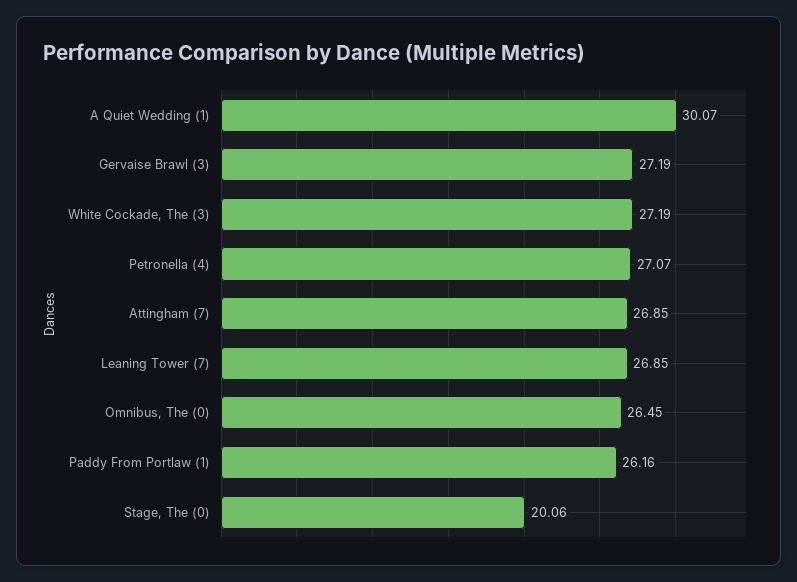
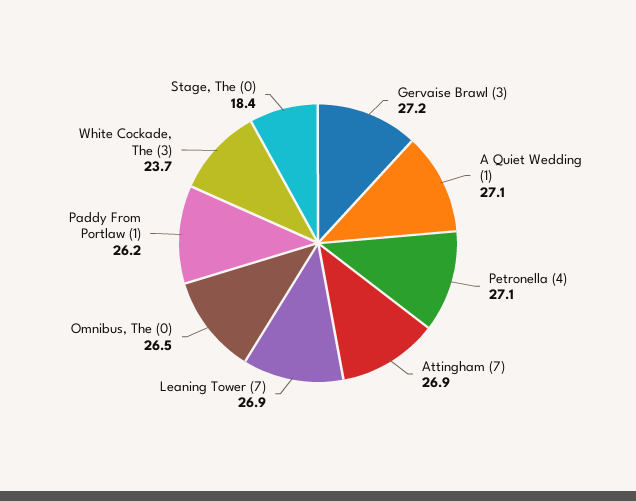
  {
-   "A Quiet Wedding (1)": 30.07,
+   "A Quiet Wedding (1)": 27.1,
    "Gervaise Brawl (3)": 27.19,
-   "White Cockade, The (3)": 27.19,
+   "White Cockade, The (3)": 23.7,
    "Petronella (4)": 27.07,
    "Attingham (7)": 26.85,
    "Leaning Tower (7)": 26.85,
    "Omnibus, The (0)": 26.45,
    "Paddy From Portlaw (1)": 26.16,
-   "Stage, The (0)": 20.06
+   "Stage, The (0)": 18.4
  }

